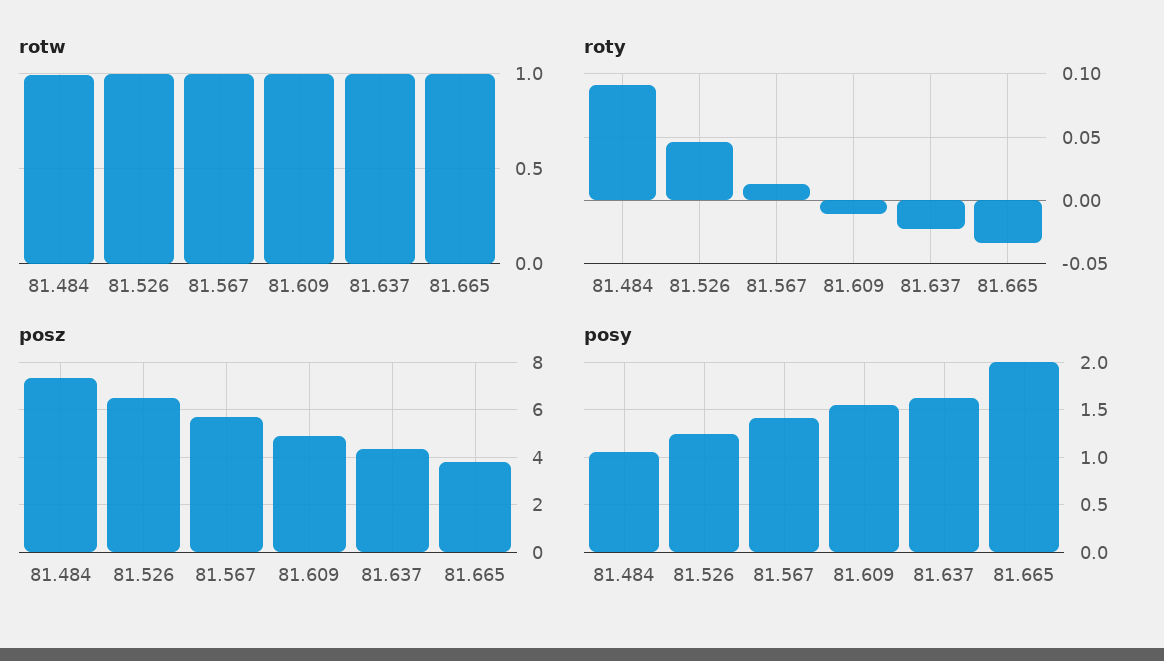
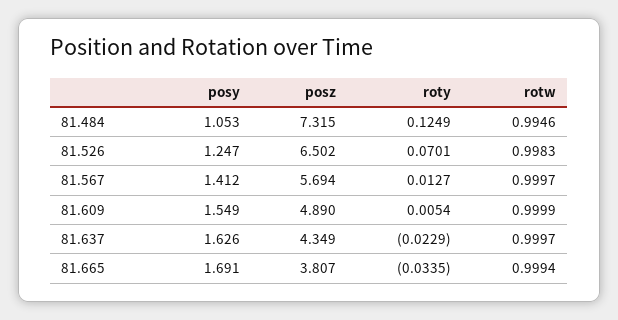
  {
    "rotw": {
      "81.484": 0.9946,
      "81.526": 0.9983,
      "81.567": 0.9997,
      "81.609": 0.9999,
      "81.637": 0.9997,
      "81.665": 0.9994
    },
    "roty": {
-     "81.484": 0.09,
+     "81.484": 0.1249,
-     "81.526": 0.045,
+     "81.526": 0.0701,
      "81.567": 0.0127,
-     "81.609": -0.01,
+     "81.609": 0.0054,
      "81.637": -0.0229,
      "81.665": -0.0335
    },
    "posz": {
      "81.484": 7.315,
      "81.526": 6.502,
      "81.567": 5.694,
      "81.609": 4.89,
      "81.637": 4.349,
      "81.665": 3.807
    },
    "posy": {
      "81.484": 1.053,
      "81.526": 1.247,
      "81.567": 1.412,
      "81.609": 1.549,
      "81.637": 1.626,
-     "81.665": 2
+     "81.665": 1.691
    }
  }

